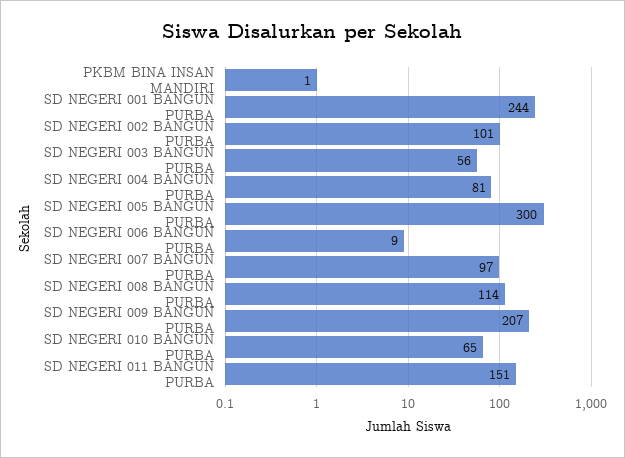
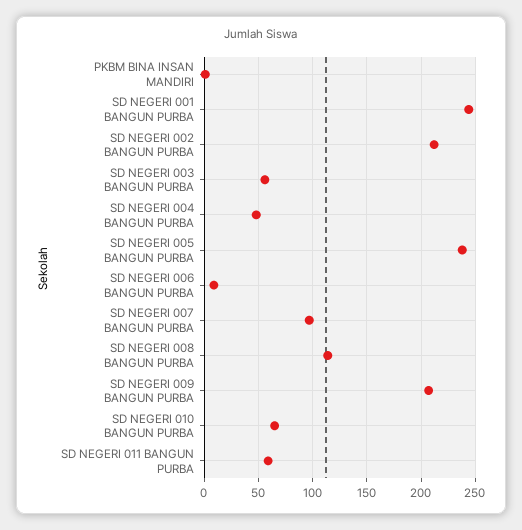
  {
    "PKBM BINA INSAN MANDIRI": 1,
    "SD NEGERI 001 BANGUN PURBA": 244,
-   "SD NEGERI 002 BANGUN PURBA": 101,
+   "SD NEGERI 002 BANGUN PURBA": 210,
    "SD NEGERI 003 BANGUN PURBA": 56,
-   "SD NEGERI 004 BANGUN PURBA": 81,
+   "SD NEGERI 004 BANGUN PURBA": 50,
-   "SD NEGERI 005 BANGUN PURBA": 300,
+   "SD NEGERI 005 BANGUN PURBA": 240,
    "SD NEGERI 006 BANGUN PURBA": 9,
    "SD NEGERI 007 BANGUN PURBA": 97,
    "SD NEGERI 008 BANGUN PURBA": 114,
    "SD NEGERI 009 BANGUN PURBA": 207,
    "SD NEGERI 010 BANGUN PURBA": 65,
-   "SD NEGERI 011 BANGUN PURBA": 151
+   "SD NEGERI 011 BANGUN PURBA": 60
  }

